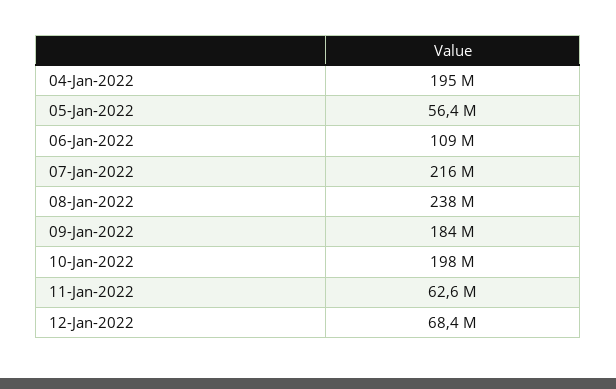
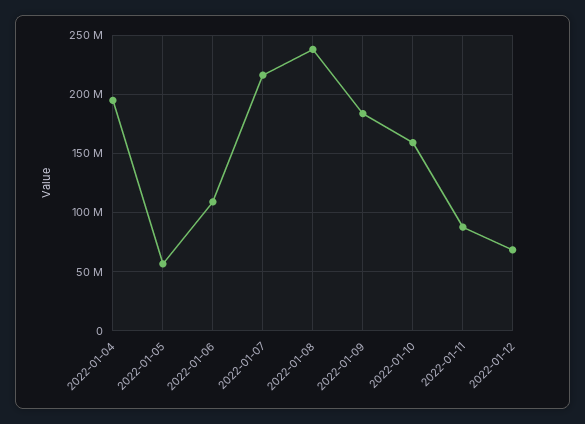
  {
    "04-Jan-2022": 195000000,
    "05-Jan-2022": 56400000,
    "06-Jan-2022": 109000000,
    "07-Jan-2022": 216000000,
    "08-Jan-2022": 238000000,
    "09-Jan-2022": 184000000,
-   "10-Jan-2022": 198000000,
+   "10-Jan-2022": 160000000,
-   "11-Jan-2022": 62600000,
+   "11-Jan-2022": 90000000,
    "12-Jan-2022": 68400000
  }

